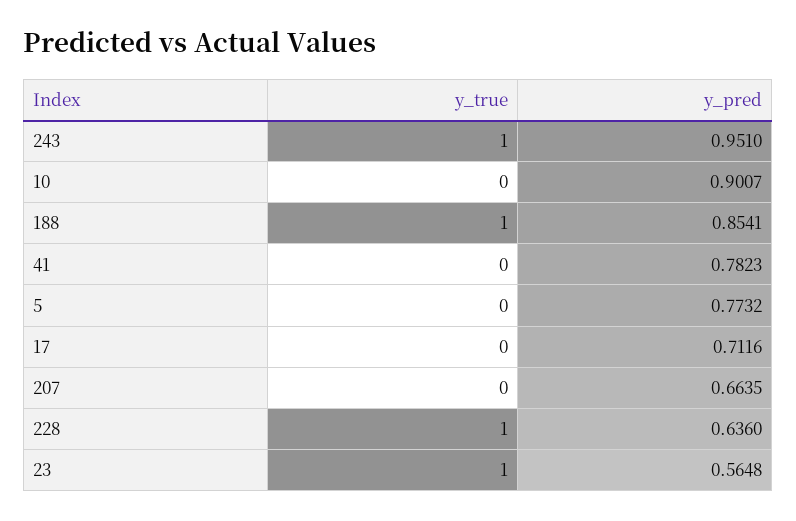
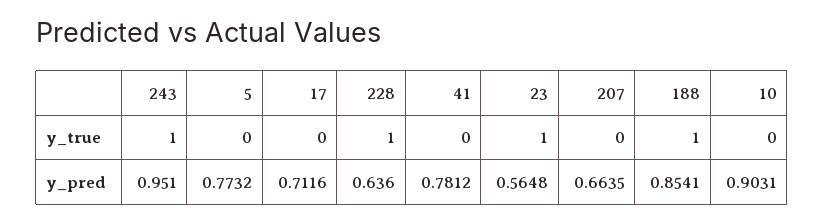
  {
    "y_true": {
      "243": 1,
      "10": 0,
      "188": 1,
      "41": 0,
      "5": 0,
      "17": 0,
      "207": 0,
      "228": 1,
      "23": 1
    },
    "y_pred": {
      "243": 0.951,
-     "10": 0.9007,
+     "10": 0.9031,
      "188": 0.8541,
-     "41": 0.7823,
+     "41": 0.7812,
      "5": 0.7732,
      "17": 0.7116,
      "207": 0.6635,
      "228": 0.636,
      "23": 0.5648
    }
  }

